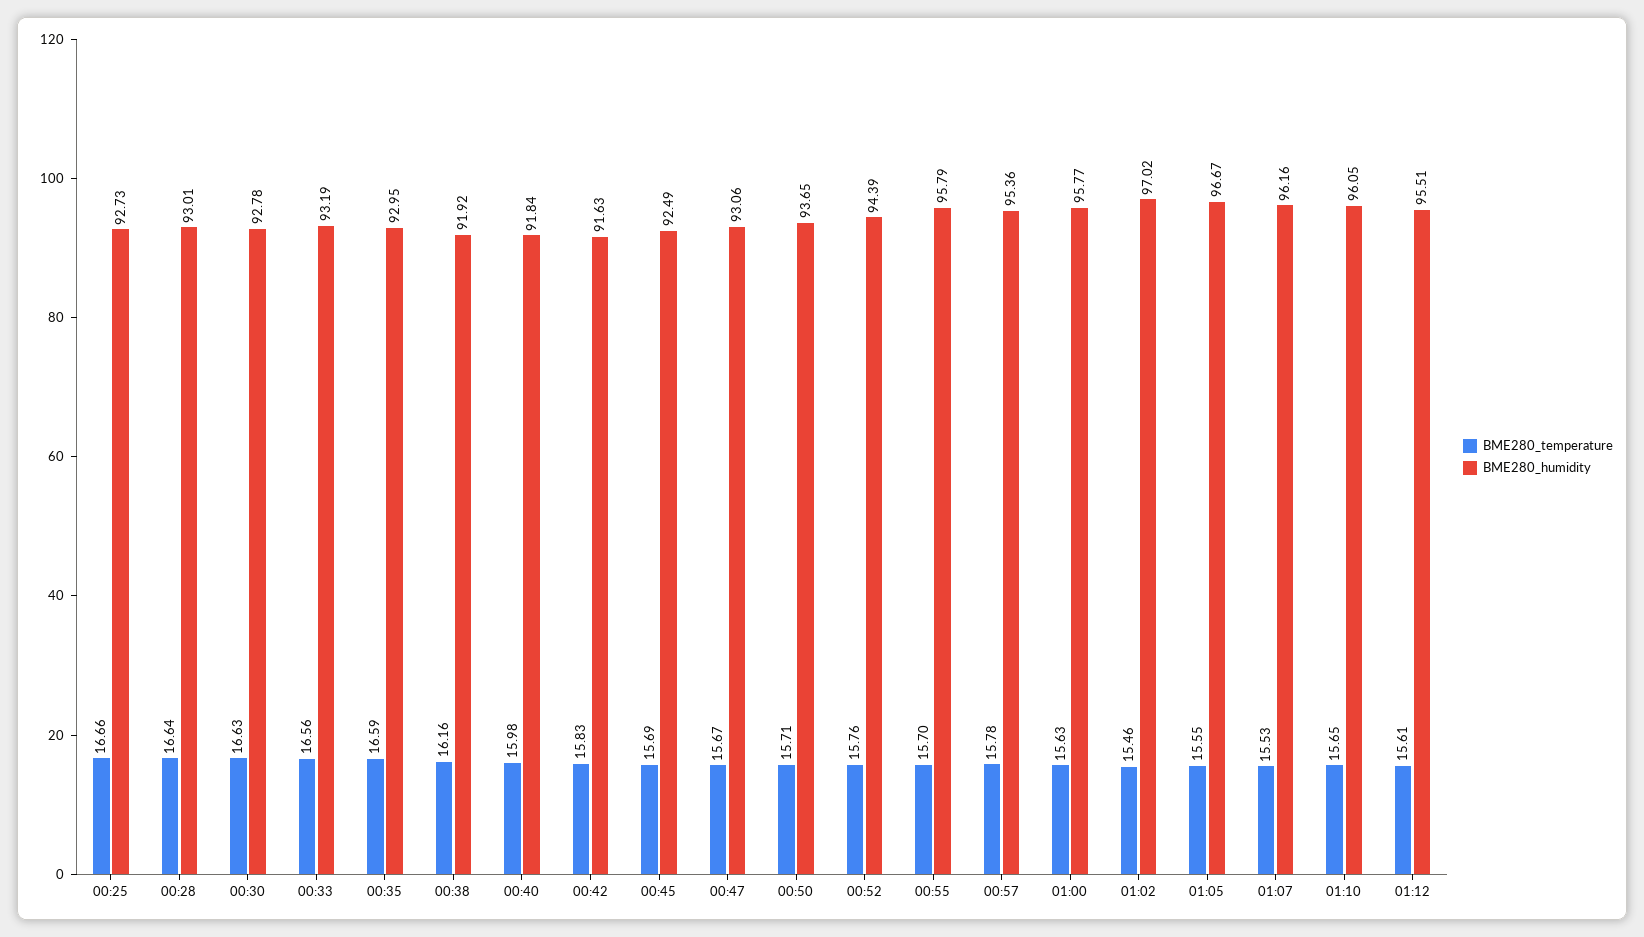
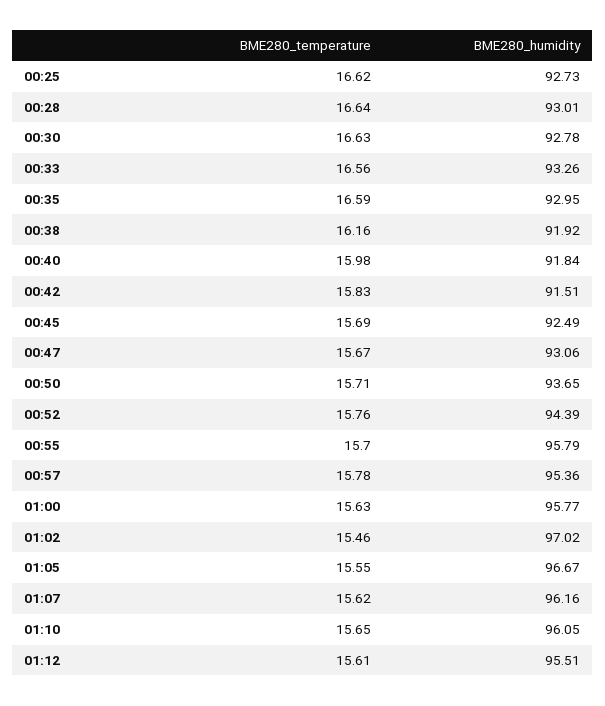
  {
    "BME280_temperature": {
-     "00:25": 16.66,
+     "00:25": 16.62,
      "00:28": 16.64,
      "00:30": 16.63,
      "00:33": 16.56,
      "00:35": 16.59,
      "00:38": 16.16,
      "00:40": 15.98,
      "00:42": 15.83,
      "00:45": 15.69,
      "00:47": 15.67,
      "00:50": 15.71,
      "00:52": 15.76,
      "00:55": 15.7,
      "00:57": 15.78,
      "01:00": 15.63,
      "01:02": 15.46,
      "01:05": 15.55,
-     "01:07": 15.53,
+     "01:07": 15.62,
      "01:10": 15.65,
      "01:12": 15.61
    },
    "BME280_humidity": {
      "00:25": 92.73,
      "00:28": 93.01,
      "00:30": 92.78,
-     "00:33": 93.19,
+     "00:33": 93.26,
      "00:35": 92.95,
      "00:38": 91.92,
      "00:40": 91.84,
-     "00:42": 91.63,
+     "00:42": 91.51,
      "00:45": 92.49,
      "00:47": 93.06,
      "00:50": 93.65,
      "00:52": 94.39,
      "00:55": 95.79,
      "00:57": 95.36,
      "01:00": 95.77,
      "01:02": 97.02,
      "01:05": 96.67,
      "01:07": 96.16,
      "01:10": 96.05,
      "01:12": 95.51
    }
  }

